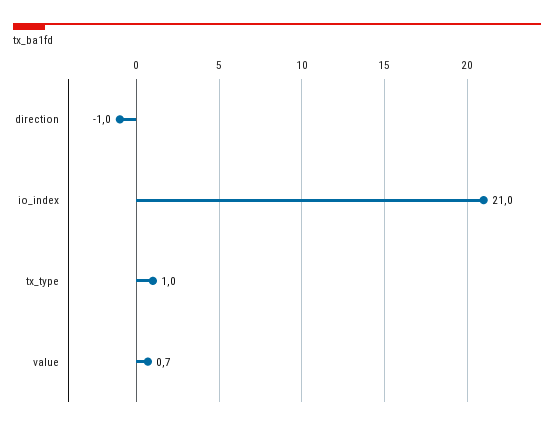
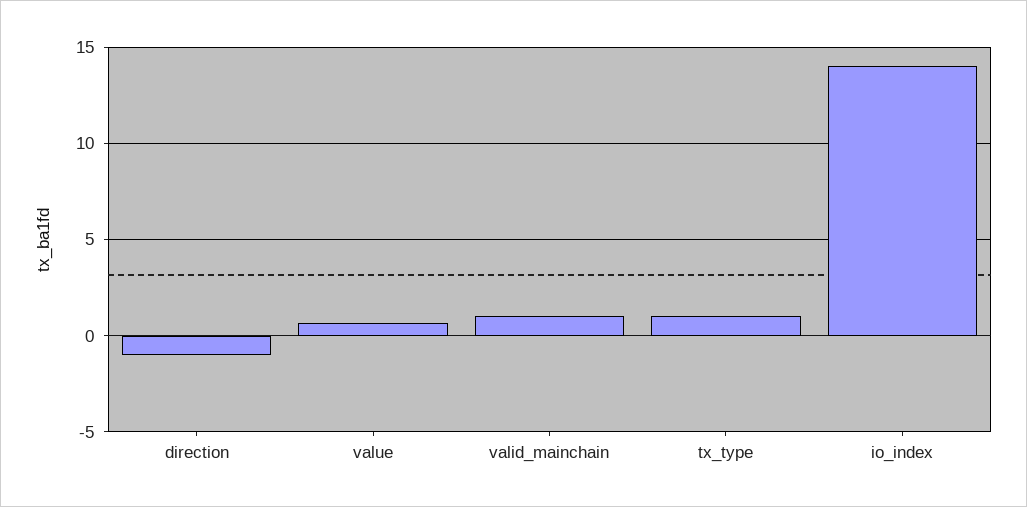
  {
    "direction": -1,
-   "io_index": 21,
+   "io_index": 14,
    "tx_type": 1,
-   "value": 0.7
+   "value": 0.7,
+   "valid_mainchain": 1
  }

